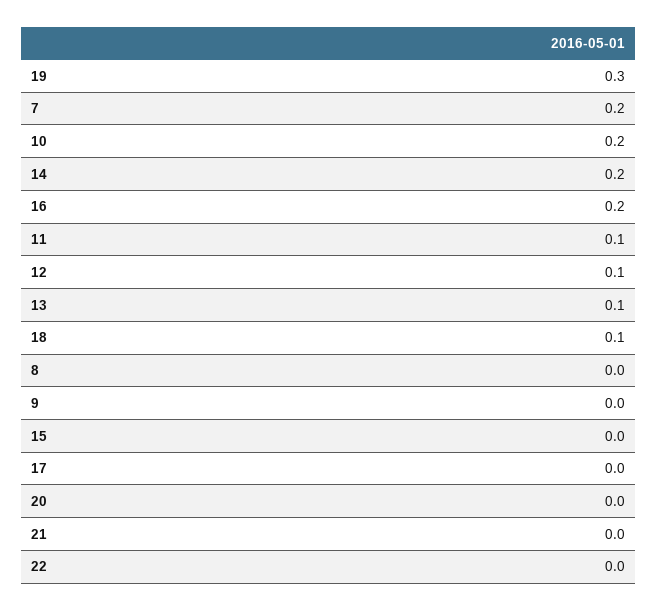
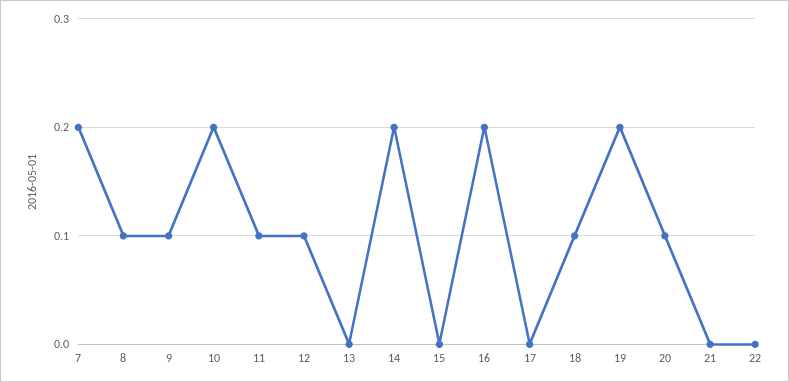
  {
-   "19": 0.3,
+   "19": 0.2,
    "7": 0.2,
    "10": 0.2,
    "14": 0.2,
    "16": 0.2,
    "11": 0.1,
    "12": 0.1,
-   "13": 0.1,
+   "13": 0,
    "18": 0.1,
-   "8": 0,
+   "8": 0.1,
-   "9": 0,
+   "9": 0.1,
    "15": 0,
    "17": 0,
-   "20": 0,
+   "20": 0.1,
    "21": 0,
    "22": 0
  }

